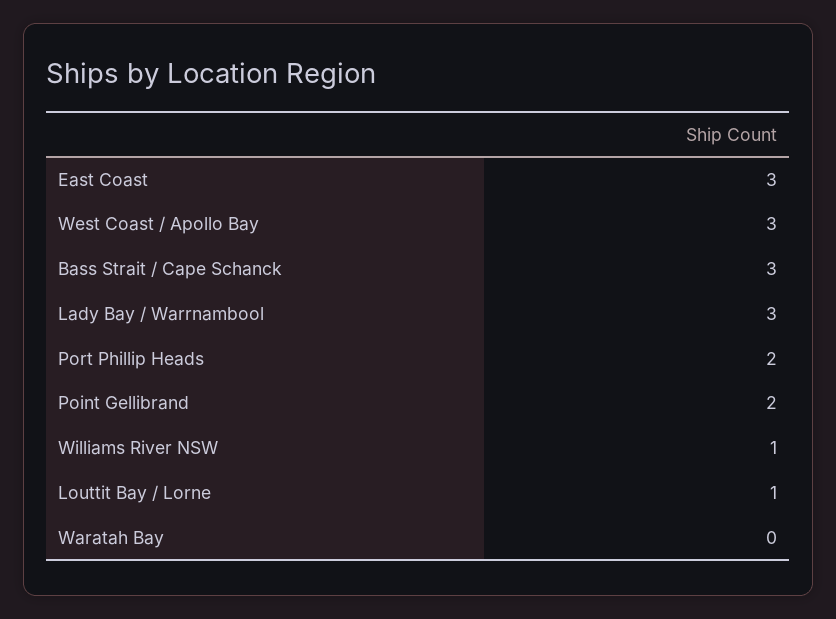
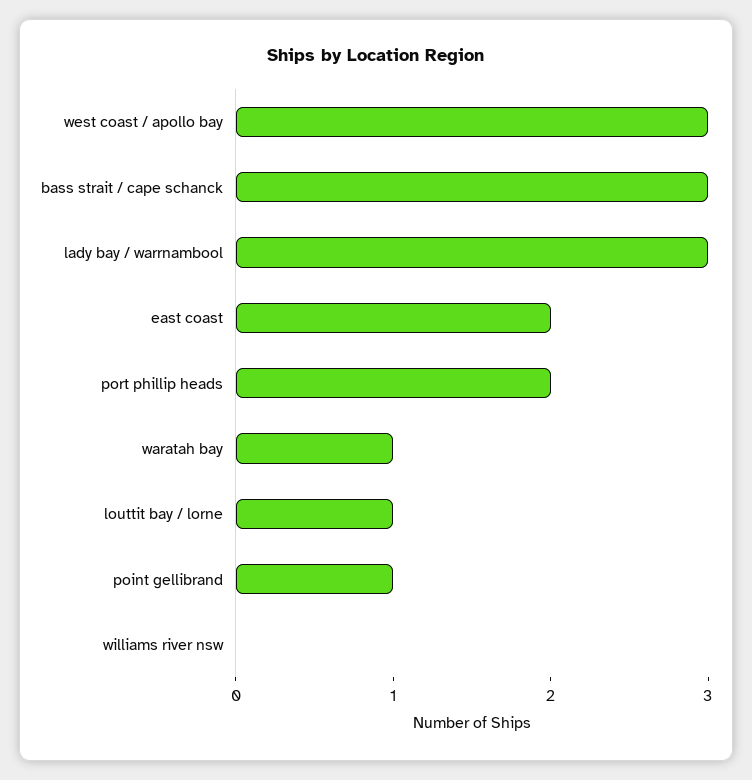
  {
-   "East Coast": 3,
+   "East Coast": 2,
    "West Coast / Apollo Bay": 3,
    "Bass Strait / Cape Schanck": 3,
    "Lady Bay / Warrnambool": 3,
    "Port Phillip Heads": 2,
-   "Point Gellibrand": 2,
+   "Point Gellibrand": 1,
-   "Williams River NSW": 1,
+   "Williams River NSW": 0,
    "Louttit Bay / Lorne": 1,
-   "Waratah Bay": 0
+   "Waratah Bay": 1
  }

